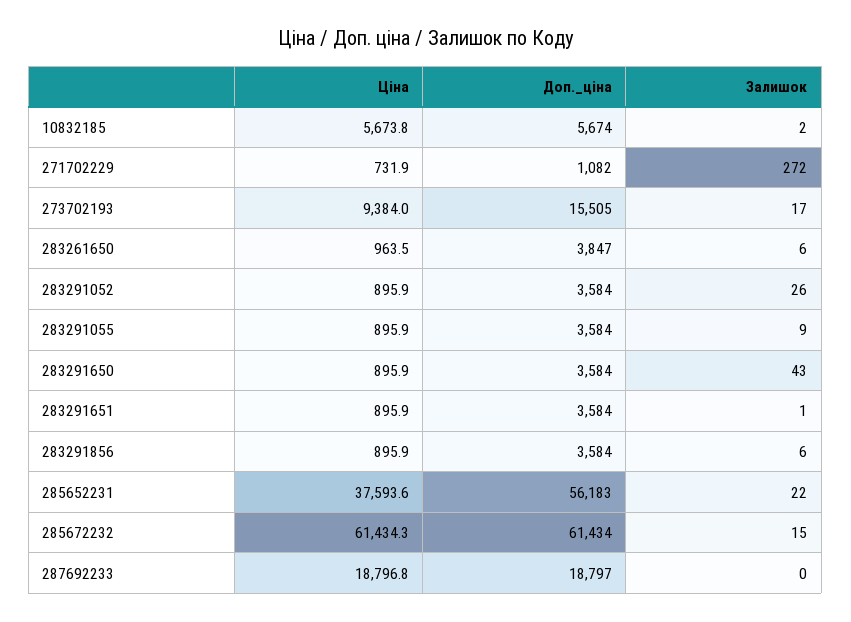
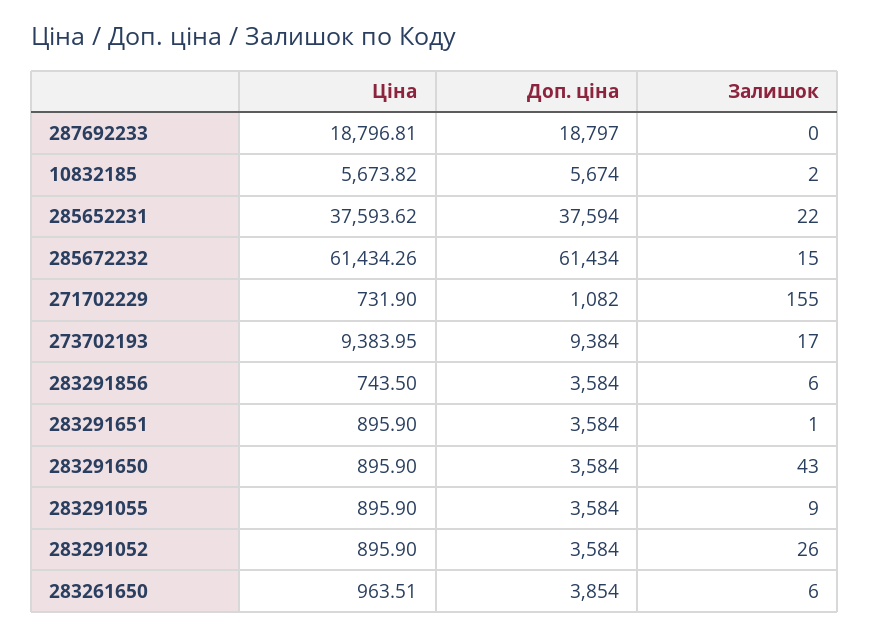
  {
    "Ціна": {
      "10832185": 5673.82,
      "271702229": 731.9,
      "273702193": 9383.95,
      "283261650": 963.51,
      "283291052": 895.9,
      "283291055": 895.9,
      "283291650": 895.9,
      "283291651": 895.9,
-     "283291856": 895.9,
+     "283291856": 743.5,
      "285652231": 37593.62,
      "285672232": 61434.26,
      "287692233": 18796.81
    },
    "Доп._ціна": {
      "10832185": 5674,
      "271702229": 1082,
-     "273702193": 15505,
+     "273702193": 9384,
-     "283261650": 3847,
+     "283261650": 3854,
      "283291052": 3584,
      "283291055": 3584,
      "283291650": 3584,
      "283291651": 3584,
      "283291856": 3584,
-     "285652231": 56183,
+     "285652231": 37594,
      "285672232": 61434,
      "287692233": 18797
    },
    "Залишок": {
      "10832185": 2,
-     "271702229": 272,
+     "271702229": 155,
      "273702193": 17,
      "283261650": 6,
      "283291052": 26,
      "283291055": 9,
      "283291650": 43,
      "283291651": 1,
      "283291856": 6,
      "285652231": 22,
      "285672232": 15,
      "287692233": 0
    }
  }

